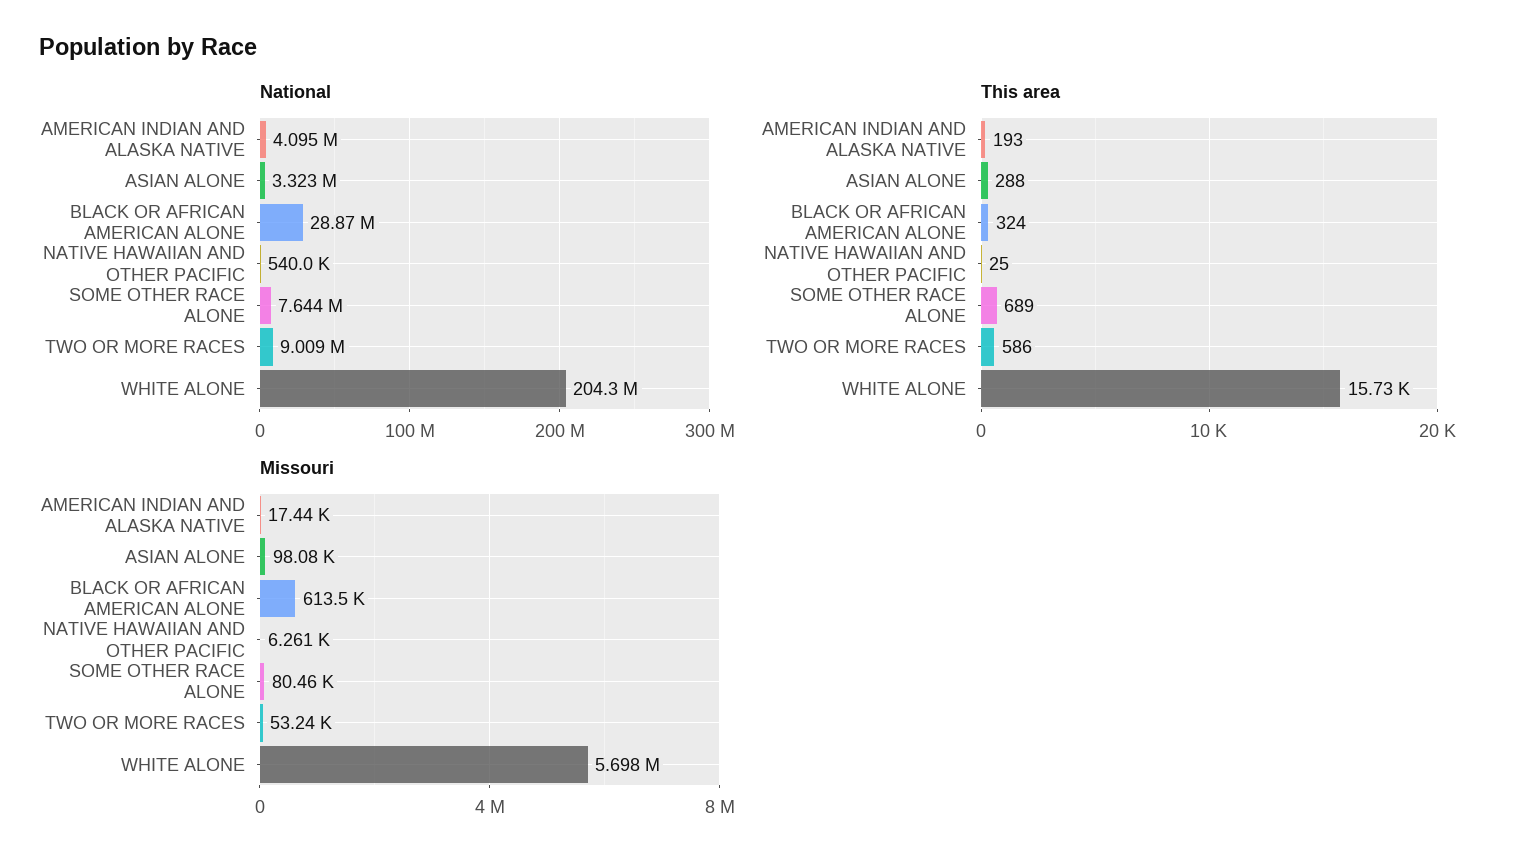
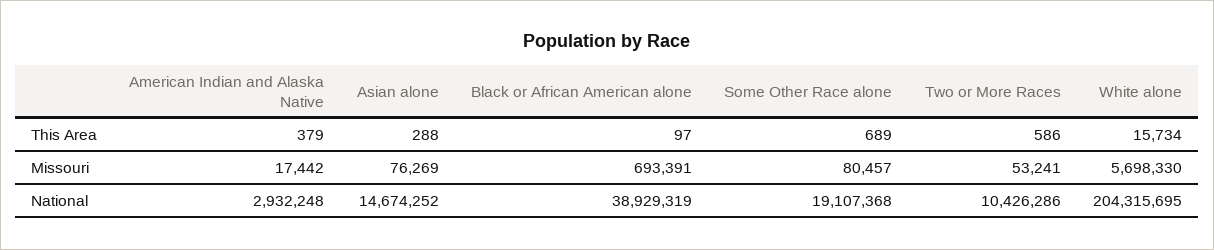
  {
    "National": {
-     "AMERICAN INDIAN AND ALASKA NATIVE": 4095000,
+     "AMERICAN INDIAN AND ALASKA NATIVE": 2932248,
-     "ASIAN ALONE": 3323000,
+     "ASIAN ALONE": 14674252,
-     "BLACK OR AFRICAN AMERICAN ALONE": 28870000,
+     "BLACK OR AFRICAN AMERICAN ALONE": 38929319,
-     "NATIVE HAWAIIAN AND OTHER PACIFIC": 540000,
-     "SOME OTHER RACE ALONE": 7644000,
+     "SOME OTHER RACE ALONE": 19107368,
-     "TWO OR MORE RACES": 9009000,
+     "TWO OR MORE RACES": 10426286,
      "WHITE ALONE": 204315695
    },
    "This area": {
-     "AMERICAN INDIAN AND ALASKA NATIVE": 193,
+     "AMERICAN INDIAN AND ALASKA NATIVE": 379,
      "ASIAN ALONE": 288,
-     "BLACK OR AFRICAN AMERICAN ALONE": 324,
+     "BLACK OR AFRICAN AMERICAN ALONE": 97,
-     "NATIVE HAWAIIAN AND OTHER PACIFIC": 25,
      "SOME OTHER RACE ALONE": 689,
      "TWO OR MORE RACES": 586,
      "WHITE ALONE": 15734
    },
    "Missouri": {
      "AMERICAN INDIAN AND ALASKA NATIVE": 17442,
-     "ASIAN ALONE": 98080,
+     "ASIAN ALONE": 76269,
-     "BLACK OR AFRICAN AMERICAN ALONE": 613500,
+     "BLACK OR AFRICAN AMERICAN ALONE": 693391,
-     "NATIVE HAWAIIAN AND OTHER PACIFIC": 6261,
      "SOME OTHER RACE ALONE": 80457,
      "TWO OR MORE RACES": 53241,
      "WHITE ALONE": 5698330
    }
  }

